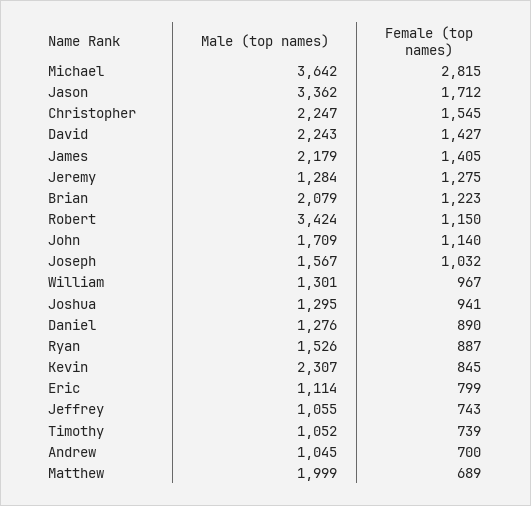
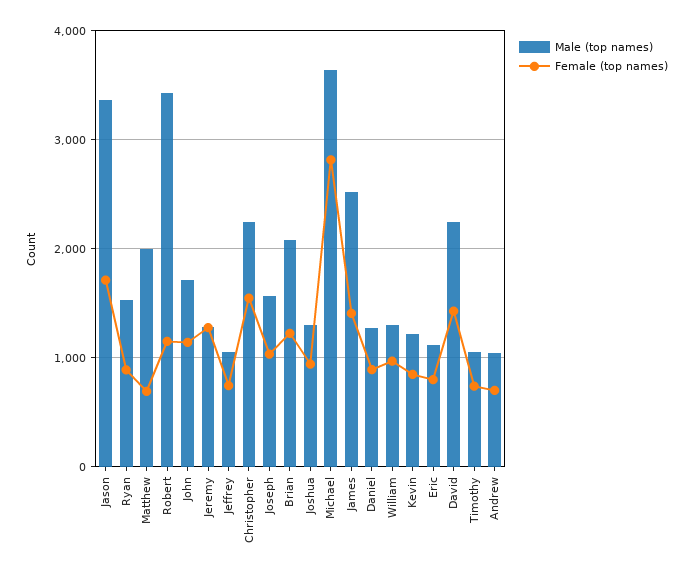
  {
    "Male (top names)": {
      "Michael": 3642,
      "Jason": 3362,
      "Christopher": 2247,
      "David": 2243,
-     "James": 2179,
+     "James": 2500,
      "Jeremy": 1284,
      "Brian": 2079,
      "Robert": 3424,
      "John": 1709,
      "Joseph": 1567,
      "William": 1301,
      "Joshua": 1295,
      "Daniel": 1276,
      "Ryan": 1526,
-     "Kevin": 2307,
+     "Kevin": 1200,
      "Eric": 1114,
      "Jeffrey": 1055,
      "Timothy": 1052,
      "Andrew": 1045,
      "Matthew": 1999
    },
    "Female (top names)": {
      "Michael": 2815,
      "Jason": 1712,
      "Christopher": 1545,
      "David": 1427,
      "James": 1405,
      "Jeremy": 1275,
      "Brian": 1223,
      "Robert": 1150,
      "John": 1140,
      "Joseph": 1032,
      "William": 967,
      "Joshua": 941,
      "Daniel": 890,
      "Ryan": 887,
      "Kevin": 845,
      "Eric": 799,
      "Jeffrey": 743,
      "Timothy": 739,
      "Andrew": 700,
      "Matthew": 689
    }
  }

